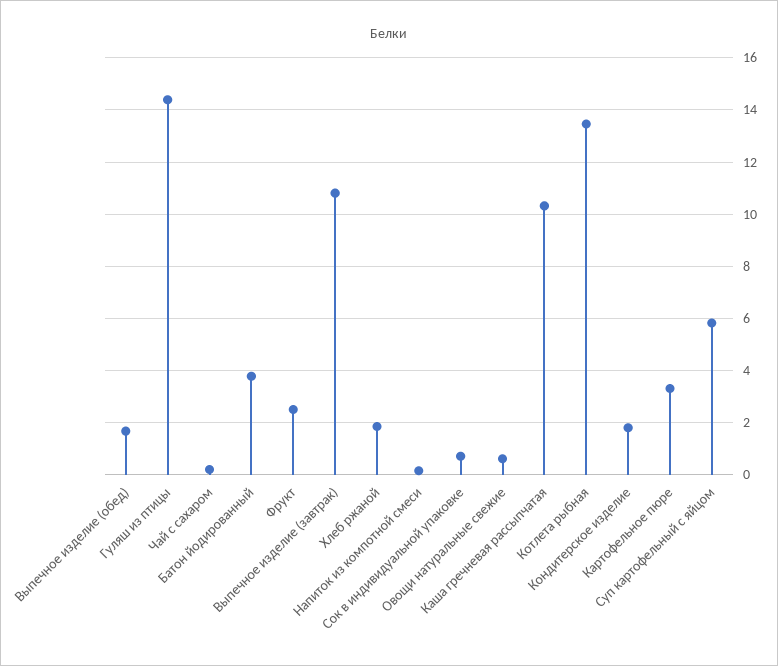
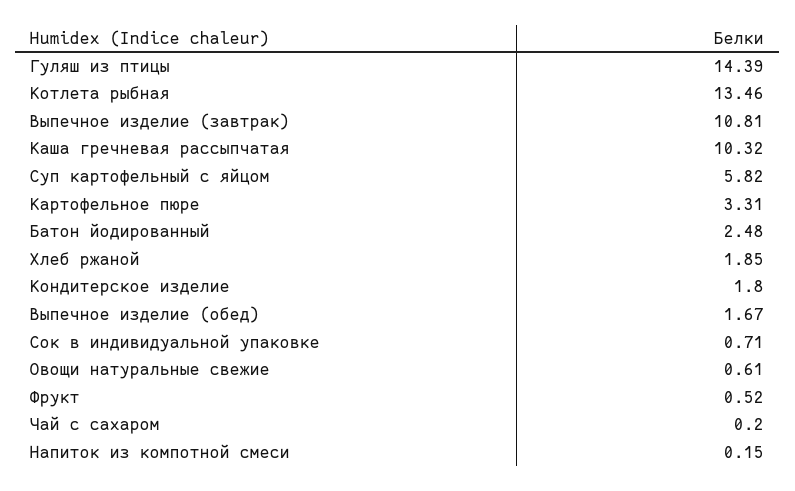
  {
    "Выпечное изделие (обед)": 1.67,
    "Гуляш из птицы": 14.39,
    "Чай с сахаром": 0.2,
-   "Батон йодированный": 3.75,
+   "Батон йодированный": 2.48,
-   "Фрукт": 2.5,
+   "Фрукт": 0.52,
    "Выпечное изделие (завтрак)": 10.81,
    "Хлеб ржаной": 1.85,
    "Напиток из компотной смеси": 0.15,
    "Сок в индивидуальной упаковке": 0.71,
    "Овощи натуральные свежие": 0.61,
    "Каша гречневая рассыпчатая": 10.32,
    "Котлета рыбная": 13.46,
    "Кондитерское изделие": 1.8,
    "Картофельное пюре": 3.31,
    "Суп картофельный с яйцом": 5.82
  }

